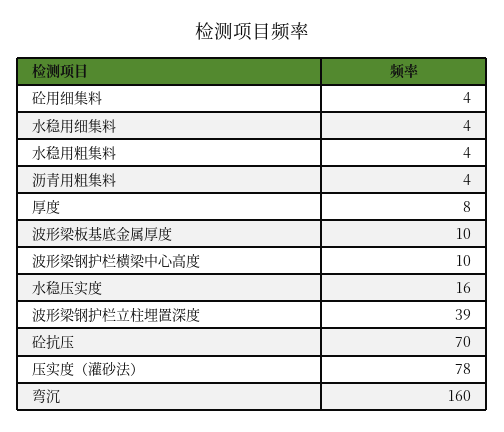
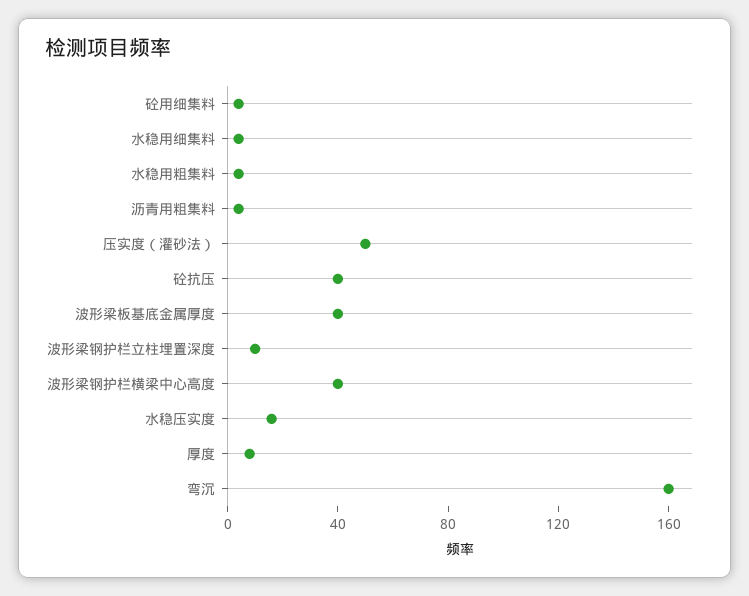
  {
    "砼用细集料": 4,
    "水稳用细集料": 4,
    "水稳用粗集料": 4,
    "沥青用粗集料": 4,
    "厚度": 8,
-   "波形梁板基底金属厚度": 10,
+   "波形梁板基底金属厚度": 40,
-   "波形梁钢护栏横梁中心高度": 10,
+   "波形梁钢护栏横梁中心高度": 40,
    "水稳压实度": 16,
-   "波形梁钢护栏立柱埋置深度": 39,
+   "波形梁钢护栏立柱埋置深度": 10,
-   "砼抗压": 70,
+   "砼抗压": 40,
-   "压实度（灌砂法）": 78,
+   "压实度（灌砂法）": 50,
    "弯沉": 160
  }

